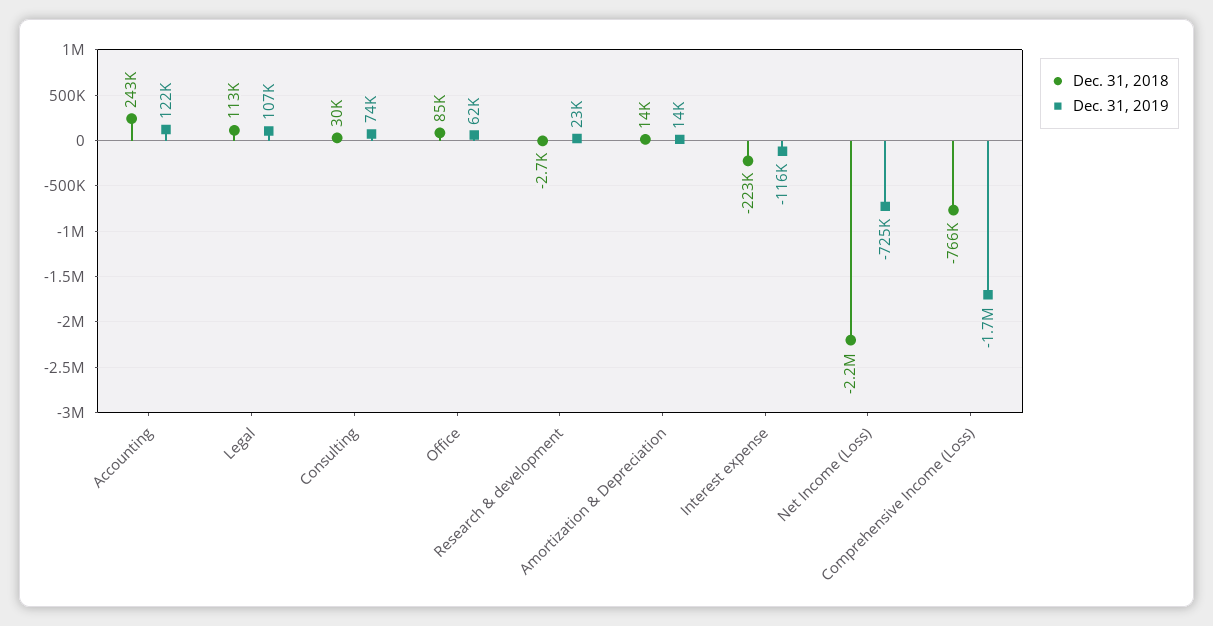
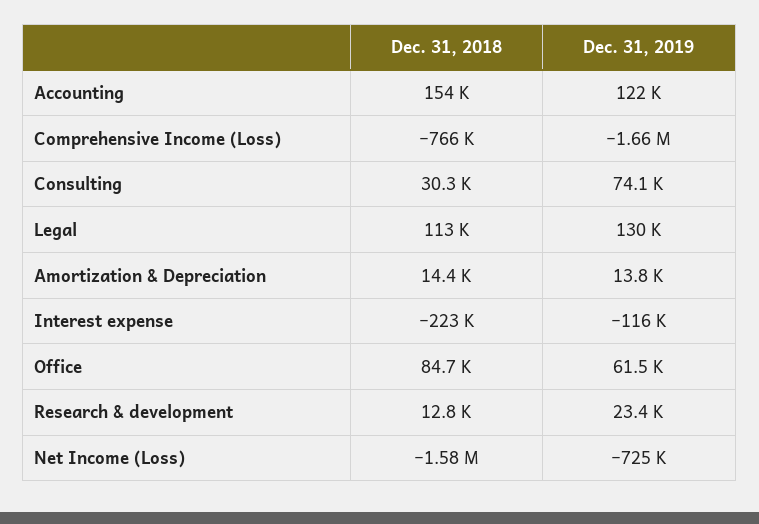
  {
    "Dec. 31, 2018": {
-     "Accounting": 243000,
+     "Accounting": 154000,
      "Legal": 113000,
      "Consulting": 30300,
      "Office": 84700,
-     "Research & development": -2700,
+     "Research & development": 12800,
      "Amortization & Depreciation": 14400,
      "Interest expense": -223000,
-     "Net Income (Loss)": -2200000,
+     "Net Income (Loss)": -1580000,
      "Comprehensive Income (Loss)": -766000
    },
    "Dec. 31, 2019": {
      "Accounting": 122000,
-     "Legal": 107000,
+     "Legal": 130000,
      "Consulting": 74100,
      "Office": 61500,
      "Research & development": 23400,
      "Amortization & Depreciation": 13800,
      "Interest expense": -116000,
      "Net Income (Loss)": -725000,
      "Comprehensive Income (Loss)": -1660000
    }
  }

